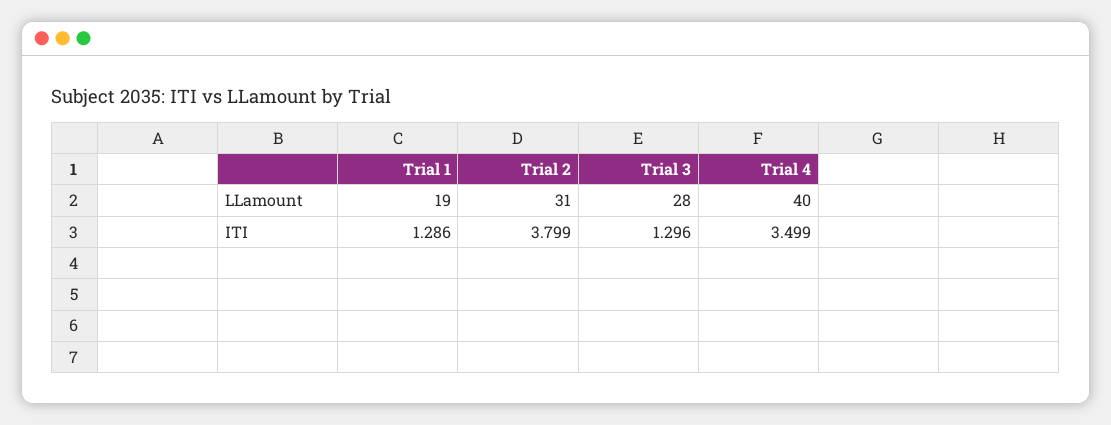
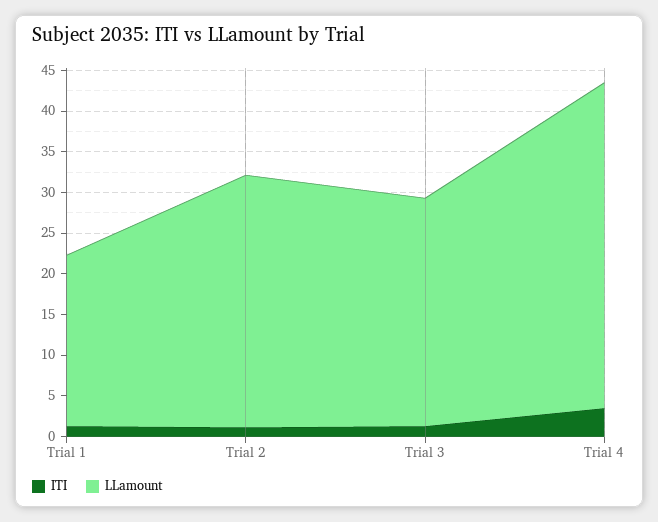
  {
    "LLamount": {
-     "Trial 1": 19,
+     "Trial 1": 21,
      "Trial 2": 31,
      "Trial 3": 28,
      "Trial 4": 40
    },
    "ITI": {
      "Trial 1": 1.286,
-     "Trial 2": 3.799,
+     "Trial 2": 1,
      "Trial 3": 1.296,
      "Trial 4": 3.499
    }
  }

